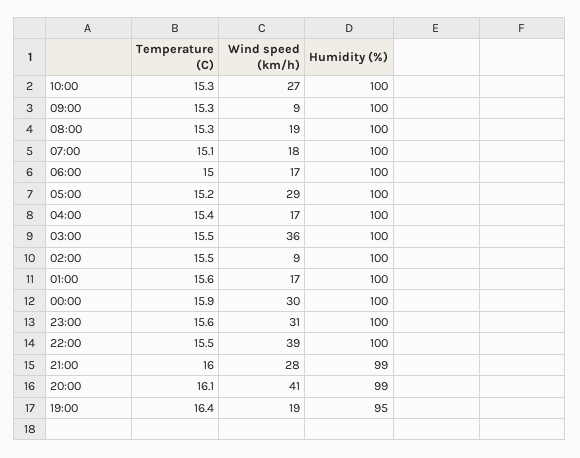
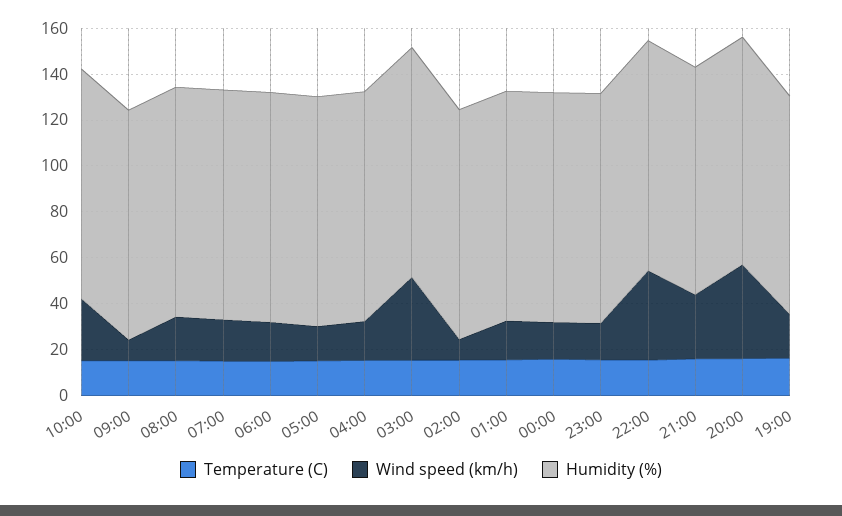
  {
    "Temperature (C)": {
      "10:00": 15.3,
      "09:00": 15.3,
      "08:00": 15.3,
      "07:00": 15.1,
      "06:00": 15,
      "05:00": 15.2,
      "04:00": 15.4,
      "03:00": 15.5,
      "02:00": 15.5,
      "01:00": 15.6,
      "00:00": 15.9,
      "23:00": 15.6,
      "22:00": 15.5,
      "21:00": 16,
      "20:00": 16.1,
      "19:00": 16.4
    },
    "Wind speed (km/h)": {
      "10:00": 27,
      "09:00": 9,
      "08:00": 19,
      "07:00": 18,
      "06:00": 17,
-     "05:00": 29,
+     "05:00": 15,
      "04:00": 17,
      "03:00": 36,
      "02:00": 9,
      "01:00": 17,
-     "00:00": 30,
+     "00:00": 15,
-     "23:00": 31,
+     "23:00": 15,
      "22:00": 39,
      "21:00": 28,
      "20:00": 41,
      "19:00": 19
    },
    "Humidity (%)": {
      "10:00": 100,
      "09:00": 100,
      "08:00": 100,
      "07:00": 100,
      "06:00": 100,
      "05:00": 100,
      "04:00": 100,
      "03:00": 100,
      "02:00": 100,
      "01:00": 100,
      "00:00": 100,
      "23:00": 100,
      "22:00": 100,
      "21:00": 99,
      "20:00": 99,
      "19:00": 95
    }
  }

